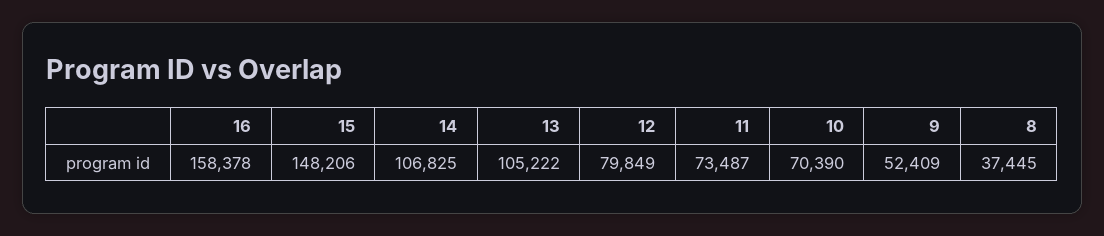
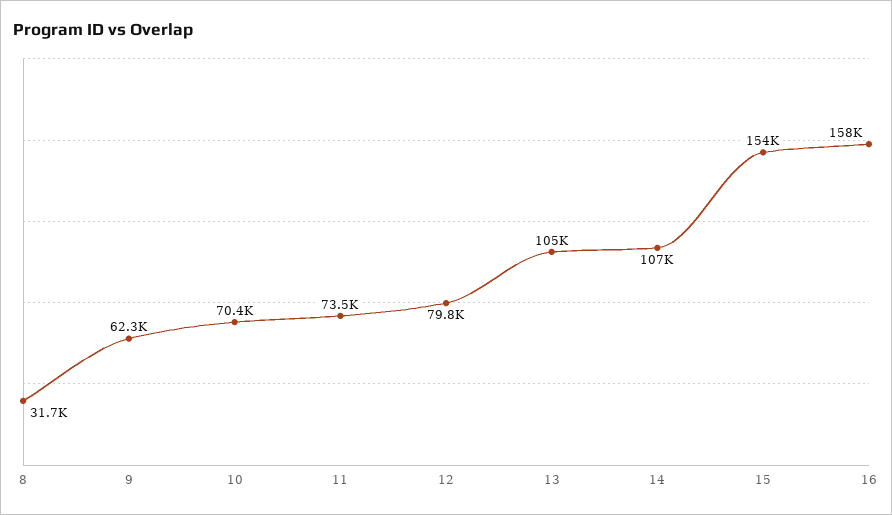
  {
    "16": 158378,
-   "15": 148206,
+   "15": 154000,
    "14": 106825,
    "13": 105222,
    "12": 79849,
    "11": 73487,
    "10": 70390,
-   "9": 52409,
+   "9": 62300,
-   "8": 37445
+   "8": 31700
  }

